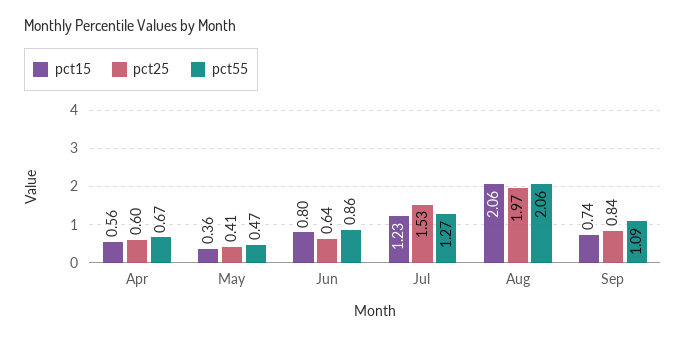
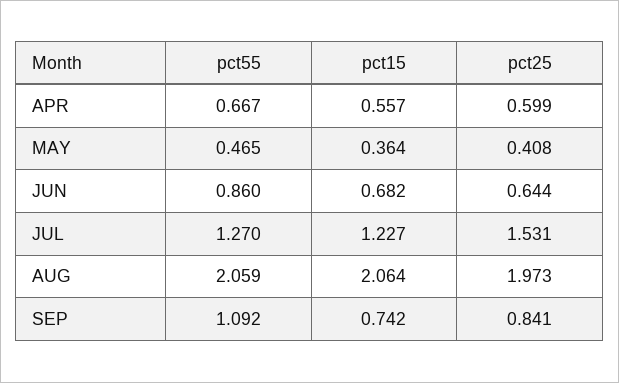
  {
    "pct15": {
      "Apr": 0.557,
      "May": 0.364,
-     "Jun": 0.8,
+     "Jun": 0.682,
      "Jul": 1.227,
      "Aug": 2.064,
      "Sep": 0.742
    },
    "pct25": {
      "Apr": 0.599,
      "May": 0.408,
      "Jun": 0.644,
      "Jul": 1.531,
      "Aug": 1.973,
      "Sep": 0.841
    },
    "pct55": {
      "Apr": 0.667,
      "May": 0.465,
      "Jun": 0.86,
      "Jul": 1.27,
      "Aug": 2.059,
      "Sep": 1.092
    }
  }

